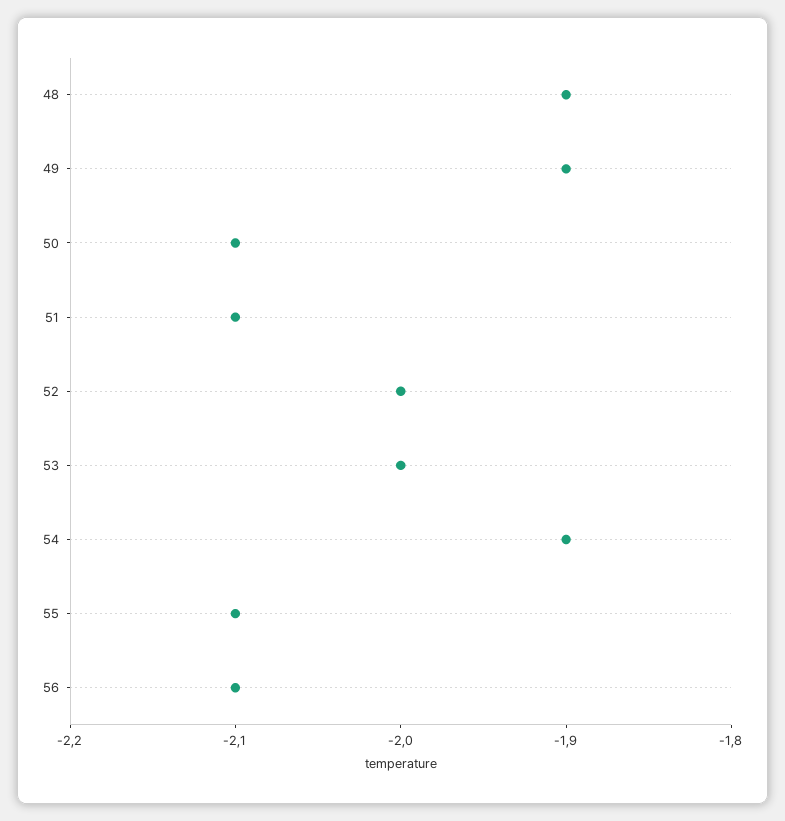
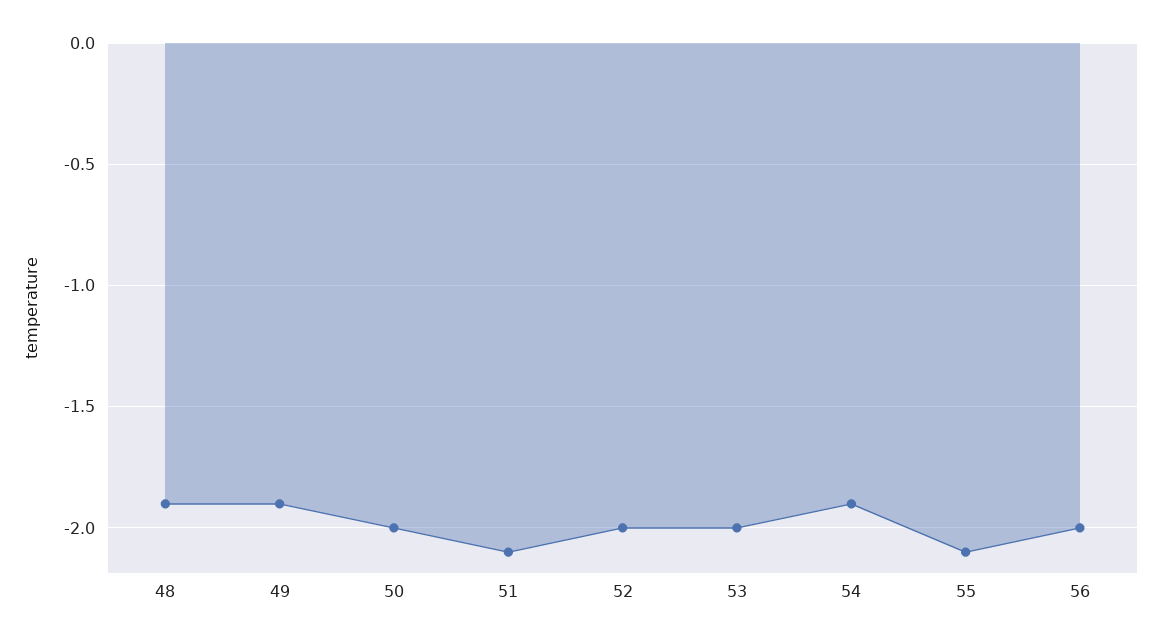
  {
    "48": -1.9,
    "49": -1.9,
-   "50": -2.1,
+   "50": -2,
    "51": -2.1,
    "52": -2,
    "53": -2,
    "54": -1.9,
    "55": -2.1,
-   "56": -2.1
+   "56": -2
  }

